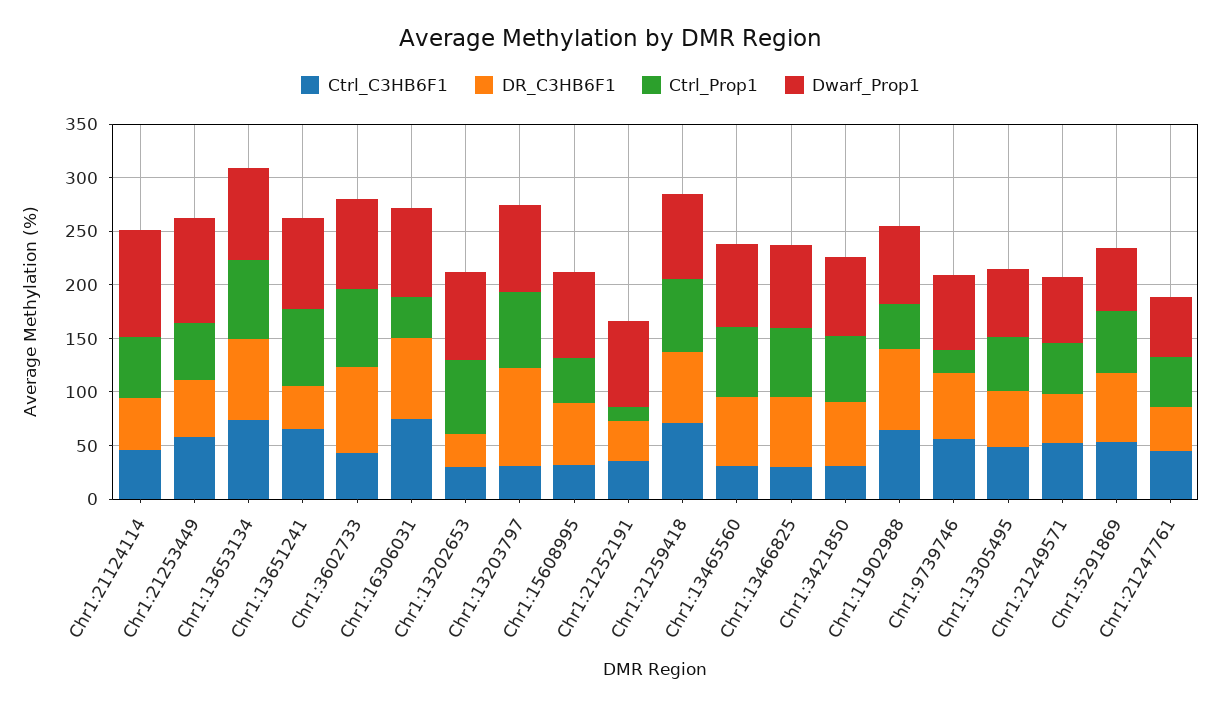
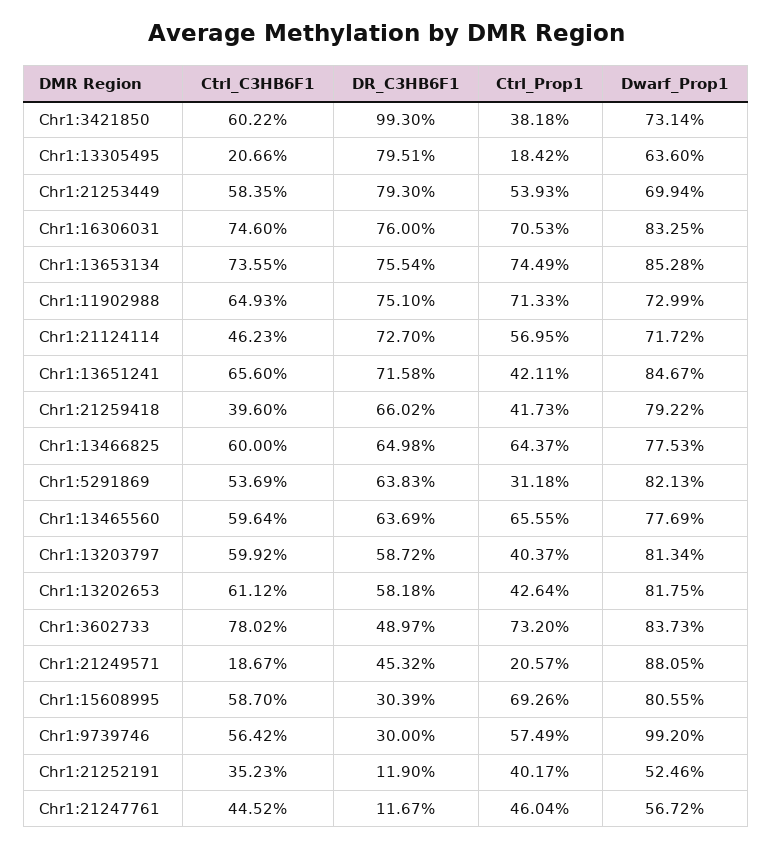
  {
    "Ctrl_C3HB6F1": {
      "Chr1:21124114": 46.23,
      "Chr1:21253449": 58.35,
      "Chr1:13653134": 73.55,
      "Chr1:13651241": 65.6,
-     "Chr1:3602733": 40,
+     "Chr1:3602733": 78.02,
      "Chr1:16306031": 74.6,
-     "Chr1:13202653": 30,
+     "Chr1:13202653": 61.12,
-     "Chr1:13203797": 30,
+     "Chr1:13203797": 59.92,
-     "Chr1:15608995": 30,
+     "Chr1:15608995": 58.7,
      "Chr1:21252191": 35.23,
-     "Chr1:21259418": 70,
+     "Chr1:21259418": 39.6,
-     "Chr1:13465560": 30,
+     "Chr1:13465560": 59.64,
-     "Chr1:13466825": 30,
+     "Chr1:13466825": 60,
-     "Chr1:3421850": 30,
+     "Chr1:3421850": 60.22,
      "Chr1:11902988": 64.93,
      "Chr1:9739746": 56.42,
-     "Chr1:13305495": 50,
+     "Chr1:13305495": 20.66,
-     "Chr1:21249571": 50,
+     "Chr1:21249571": 18.67,
      "Chr1:5291869": 53.69,
      "Chr1:21247761": 44.52
    },
    "DR_C3HB6F1": {
-     "Chr1:21124114": 50,
+     "Chr1:21124114": 72.7,
-     "Chr1:21253449": 50,
+     "Chr1:21253449": 79.3,
      "Chr1:13653134": 75.54,
-     "Chr1:13651241": 40,
+     "Chr1:13651241": 71.58,
-     "Chr1:3602733": 80,
+     "Chr1:3602733": 48.97,
      "Chr1:16306031": 76,
-     "Chr1:13202653": 30,
+     "Chr1:13202653": 58.18,
-     "Chr1:13203797": 90,
+     "Chr1:13203797": 58.72,
-     "Chr1:15608995": 60,
+     "Chr1:15608995": 30.39,
-     "Chr1:21252191": 40,
+     "Chr1:21252191": 11.9,
      "Chr1:21259418": 66.02,
      "Chr1:13465560": 63.69,
      "Chr1:13466825": 64.98,
-     "Chr1:3421850": 60,
+     "Chr1:3421850": 99.3,
      "Chr1:11902988": 75.1,
-     "Chr1:9739746": 60,
+     "Chr1:9739746": 30,
-     "Chr1:13305495": 50,
+     "Chr1:13305495": 79.51,
      "Chr1:21249571": 45.32,
      "Chr1:5291869": 63.83,
-     "Chr1:21247761": 40
+     "Chr1:21247761": 11.67
    },
    "Ctrl_Prop1": {
      "Chr1:21124114": 56.95,
      "Chr1:21253449": 53.93,
      "Chr1:13653134": 74.49,
-     "Chr1:13651241": 70,
+     "Chr1:13651241": 42.11,
      "Chr1:3602733": 73.2,
-     "Chr1:16306031": 40,
+     "Chr1:16306031": 70.53,
-     "Chr1:13202653": 70,
+     "Chr1:13202653": 42.64,
-     "Chr1:13203797": 70,
+     "Chr1:13203797": 40.37,
-     "Chr1:15608995": 40,
+     "Chr1:15608995": 69.26,
-     "Chr1:21252191": 10,
+     "Chr1:21252191": 40.17,
-     "Chr1:21259418": 70,
+     "Chr1:21259418": 41.73,
      "Chr1:13465560": 65.55,
      "Chr1:13466825": 64.37,
-     "Chr1:3421850": 60,
+     "Chr1:3421850": 38.18,
-     "Chr1:11902988": 40,
+     "Chr1:11902988": 71.33,
-     "Chr1:9739746": 20,
+     "Chr1:9739746": 57.49,
-     "Chr1:13305495": 50,
+     "Chr1:13305495": 18.42,
-     "Chr1:21249571": 50,
+     "Chr1:21249571": 20.57,
-     "Chr1:5291869": 60,
+     "Chr1:5291869": 31.18,
      "Chr1:21247761": 46.04
    },
    "Dwarf_Prop1": {
-     "Chr1:21124114": 100,
+     "Chr1:21124114": 71.72,
-     "Chr1:21253449": 100,
+     "Chr1:21253449": 69.94,
      "Chr1:13653134": 85.28,
      "Chr1:13651241": 84.67,
      "Chr1:3602733": 83.73,
      "Chr1:16306031": 83.25,
      "Chr1:13202653": 81.75,
      "Chr1:13203797": 81.34,
      "Chr1:15608995": 80.55,
-     "Chr1:21252191": 80,
+     "Chr1:21252191": 52.46,
      "Chr1:21259418": 79.22,
      "Chr1:13465560": 77.69,
      "Chr1:13466825": 77.53,
      "Chr1:3421850": 73.14,
      "Chr1:11902988": 72.99,
-     "Chr1:9739746": 70,
+     "Chr1:9739746": 99.2,
      "Chr1:13305495": 63.6,
-     "Chr1:21249571": 60,
+     "Chr1:21249571": 88.05,
-     "Chr1:5291869": 60,
+     "Chr1:5291869": 82.13,
      "Chr1:21247761": 56.72
    }
  }

